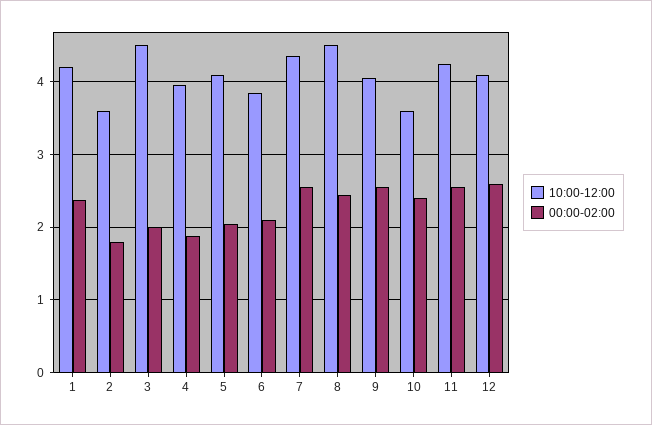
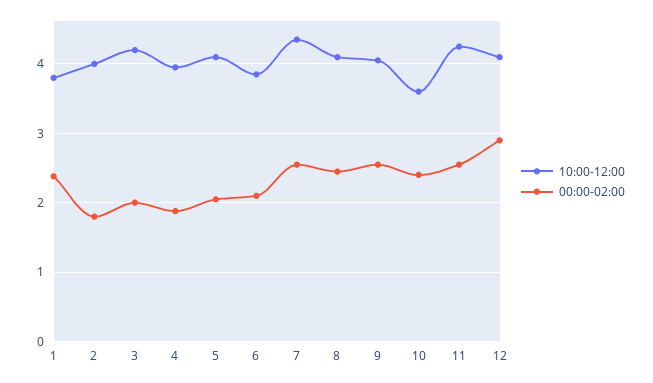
  {
    "10:00-12:00": {
-     "1": 4.2,
+     "1": 3.8,
-     "2": 3.6,
+     "2": 4,
-     "3": 4.5,
+     "3": 4.2,
      "4": 4,
      "5": 4.1,
      "6": 3.9,
      "7": 4.4,
-     "8": 4.5,
+     "8": 4.1,
      "9": 4.1,
      "10": 3.6,
      "11": 4.3,
      "12": 4.1
    },
    "00:00-02:00": {
      "1": 2.4,
      "2": 1.8,
      "3": 2,
      "4": 1.9,
      "5": 2.1,
      "6": 2.1,
      "7": 2.6,
      "8": 2.5,
      "9": 2.6,
      "10": 2.4,
      "11": 2.6,
-     "12": 2.6
+     "12": 2.9
    }
  }

